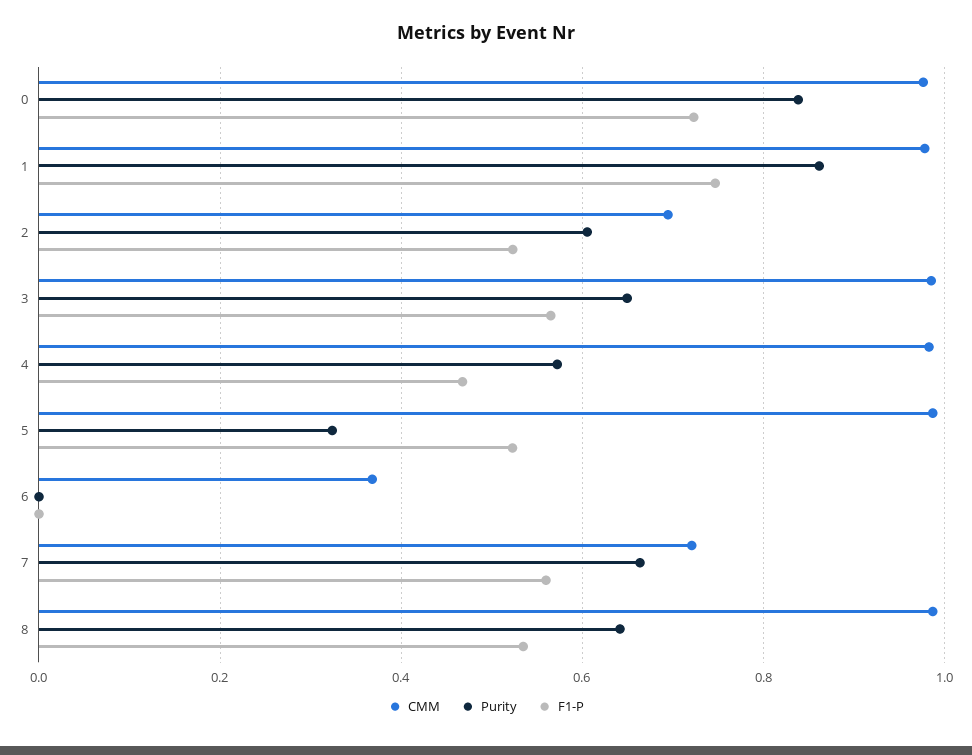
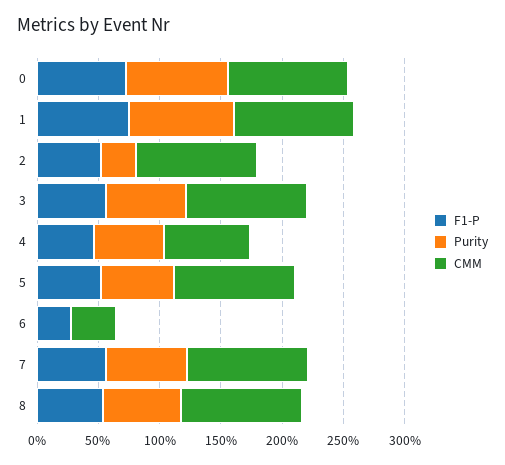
  {
    "CMM": {
      "0": 0.98,
      "1": 0.98,
-     "2": 0.7,
+     "2": 1,
      "3": 0.98,
-     "4": 0.98,
+     "4": 0.7,
      "5": 0.98,
      "6": 0.36,
-     "7": 0.72,
+     "7": 1,
      "8": 0.98
    },
    "Purity": {
      "0": 0.84,
      "1": 0.86,
-     "2": 0.6,
+     "2": 0.3,
      "3": 0.64,
      "4": 0.58,
-     "5": 0.32,
+     "5": 0.6,
      "6": 0,
      "7": 0.66,
      "8": 0.64
    },
    "F1-P": {
      "0": 0.72,
      "1": 0.74,
      "2": 0.52,
      "3": 0.56,
      "4": 0.46,
      "5": 0.52,
-     "6": 0,
+     "6": 0.3,
      "7": 0.56,
      "8": 0.54
    }
  }

